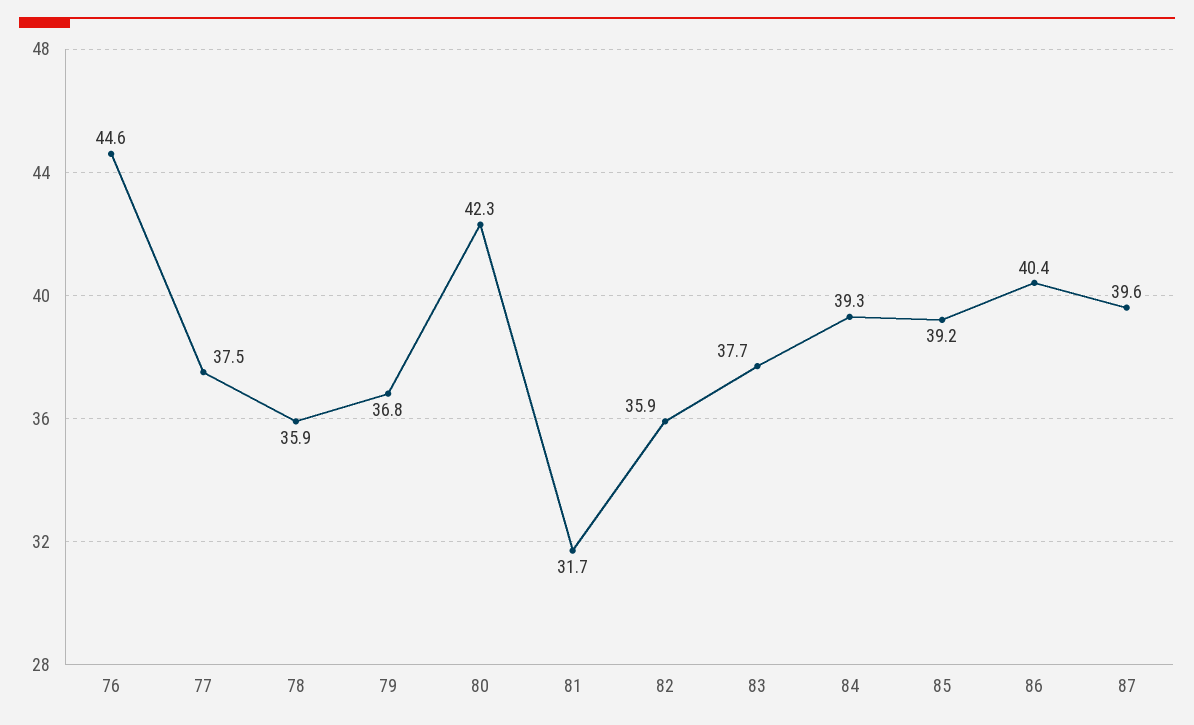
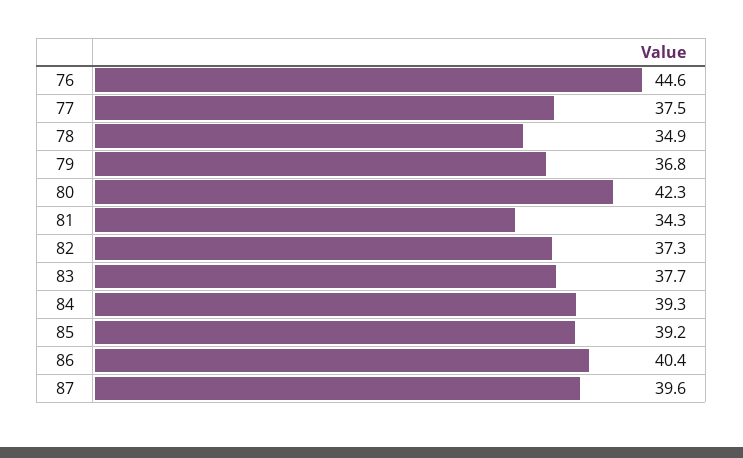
  {
    "76": 44.6,
    "77": 37.5,
-   "78": 35.9,
+   "78": 34.9,
    "79": 36.8,
    "80": 42.3,
-   "81": 31.7,
+   "81": 34.3,
-   "82": 35.9,
+   "82": 37.3,
    "83": 37.7,
    "84": 39.3,
    "85": 39.2,
    "86": 40.4,
    "87": 39.6
  }

